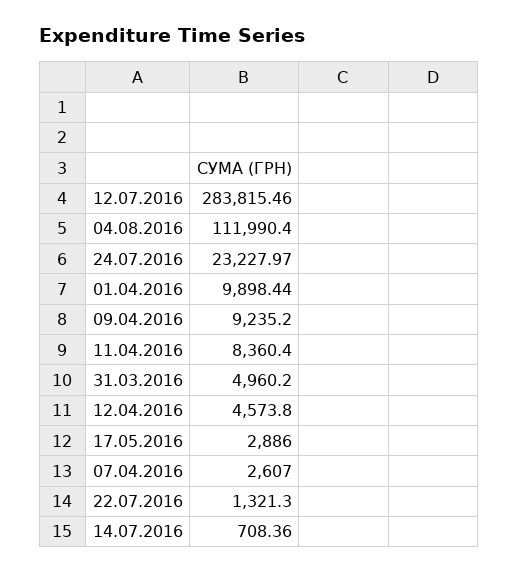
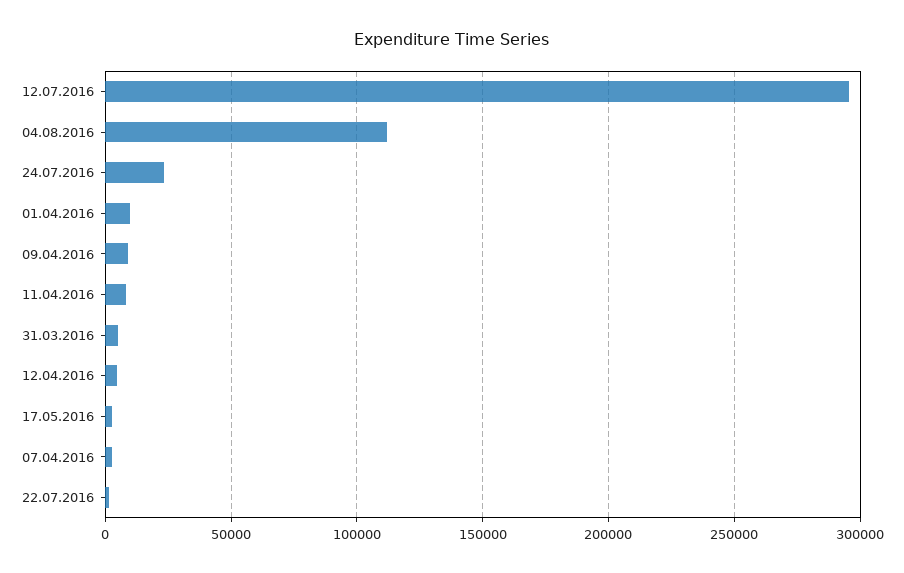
  {
-   "12.07.2016": 283815.46,
+   "12.07.2016": 295000,
    "04.08.2016": 111990.4,
    "24.07.2016": 23227.97,
    "01.04.2016": 9898.44,
    "09.04.2016": 9235.2,
    "11.04.2016": 8360.4,
    "31.03.2016": 4960.2,
    "12.04.2016": 4573.8,
    "17.05.2016": 2886,
    "07.04.2016": 2607,
-   "22.07.2016": 1321.3,
+   "22.07.2016": 1321.3
-   "14.07.2016": 708.36
  }

